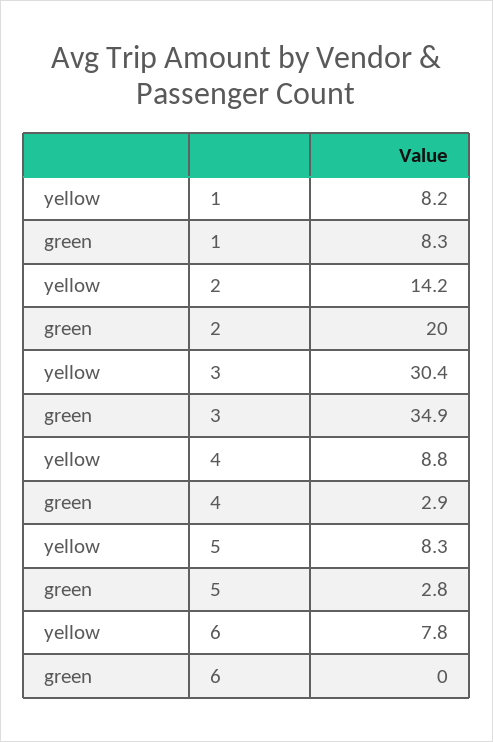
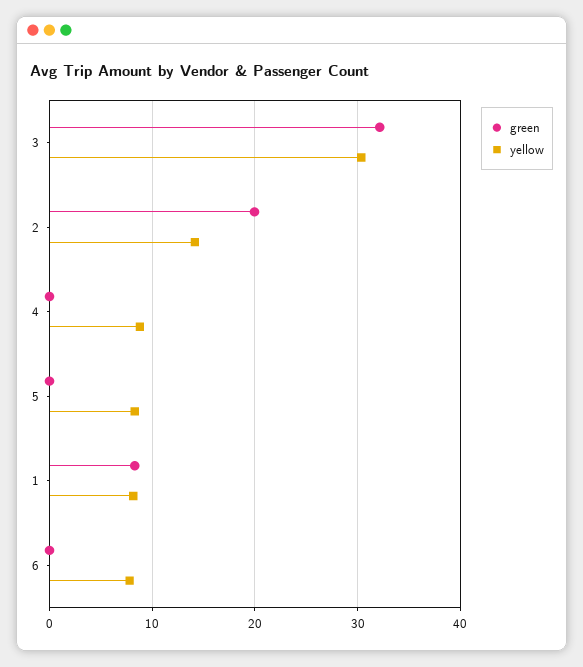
  {
    "yellow": {
      "1": 8.2,
      "2": 14.2,
      "3": 30.4,
      "4": 8.8,
      "5": 8.3,
      "6": 7.8
    },
    "green": {
      "1": 8.3,
      "2": 20,
-     "3": 34.9,
+     "3": 32,
-     "4": 2.9,
+     "4": 0,
-     "5": 2.8,
+     "5": 0,
      "6": 0
    }
  }

